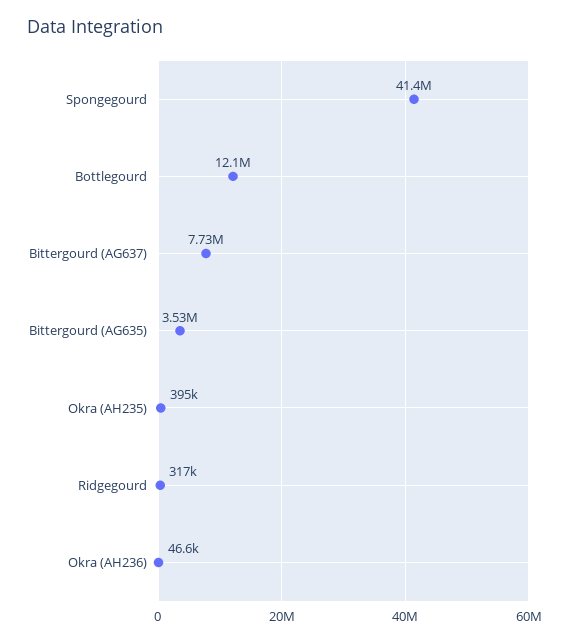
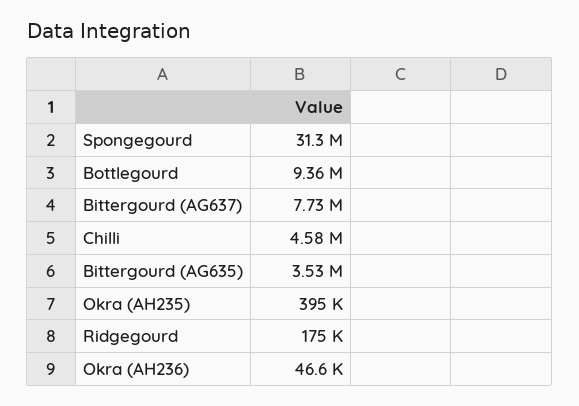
  {
-   "Spongegourd": 41400000,
+   "Spongegourd": 31300000,
-   "Bottlegourd": 12100000,
+   "Bottlegourd": 9360000,
    "Bittergourd (AG637)": 7730000,
    "Bittergourd (AG635)": 3530000,
    "Okra (AH235)": 395000,
-   "Ridgegourd": 317000,
+   "Ridgegourd": 175000,
-   "Okra (AH236)": 46600
+   "Okra (AH236)": 46600,
+   "Chilli": 4580000
  }

